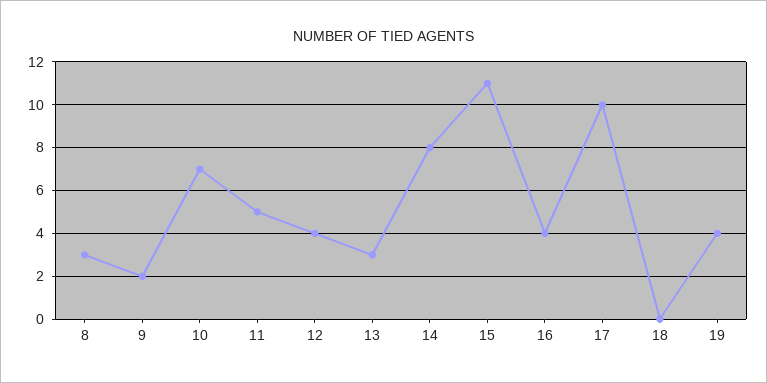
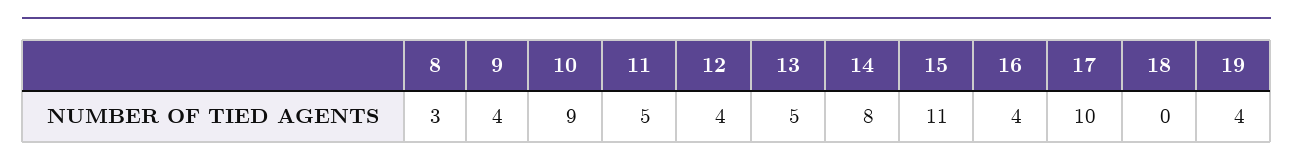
  {
    "8": 3,
-   "9": 2,
+   "9": 4,
-   "10": 7,
+   "10": 9,
    "11": 5,
    "12": 4,
-   "13": 3,
+   "13": 5,
    "14": 8,
    "15": 11,
    "16": 4,
    "17": 10,
    "18": 0,
    "19": 4
  }

